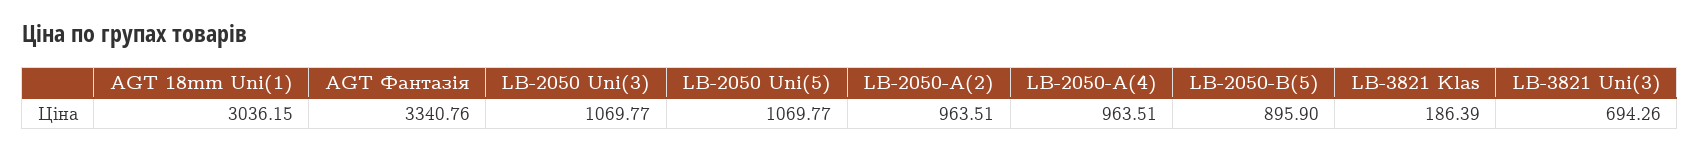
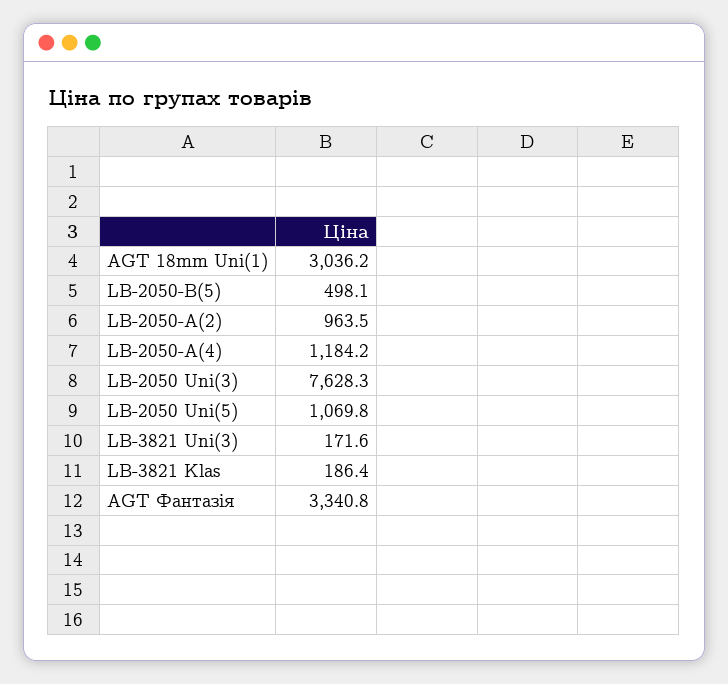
  {
    "AGT 18mm Uni(1)": 3036.15,
    "AGT Фантазія": 3340.76,
-   "LB-2050 Uni(3)": 1069.77,
+   "LB-2050 Uni(3)": 7628.3,
    "LB-2050 Uni(5)": 1069.77,
    "LB-2050-А(2)": 963.51,
-   "LB-2050-А(4)": 963.51,
+   "LB-2050-А(4)": 1184.2,
-   "LB-2050-В(5)": 895.9,
+   "LB-2050-В(5)": 498.1,
    "LB-3821 Klas": 186.39,
-   "LB-3821 Uni(3)": 694.26
+   "LB-3821 Uni(3)": 171.6
  }

